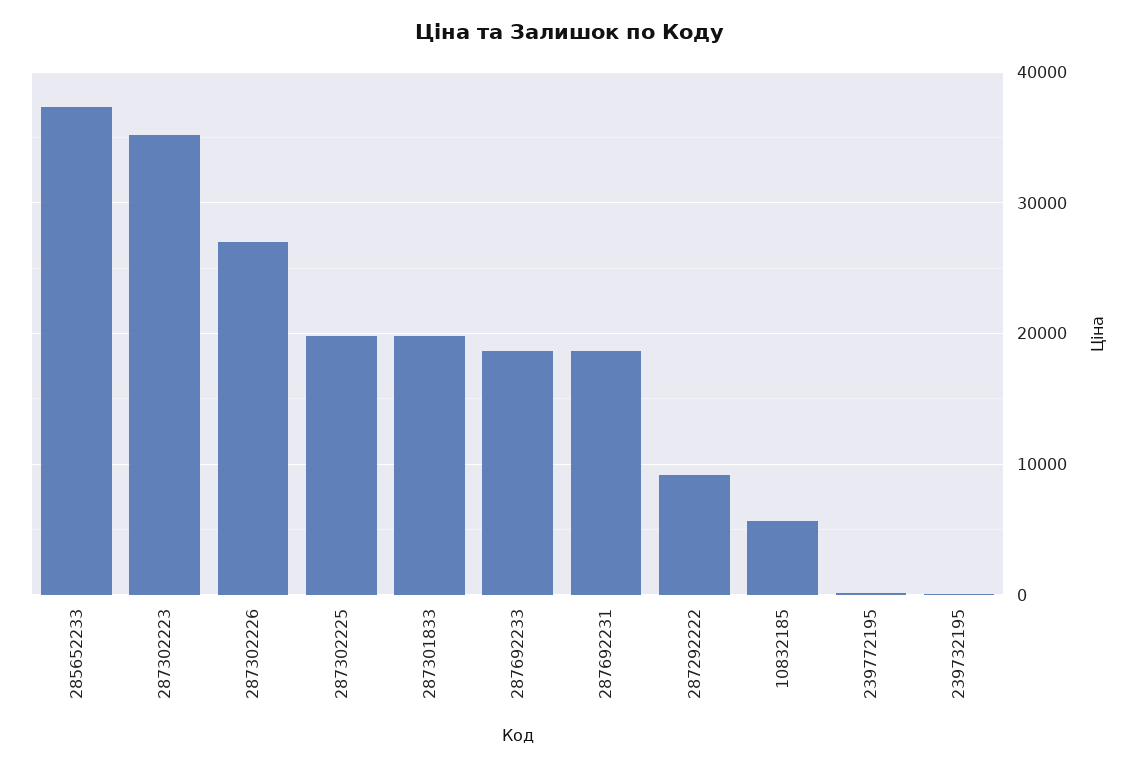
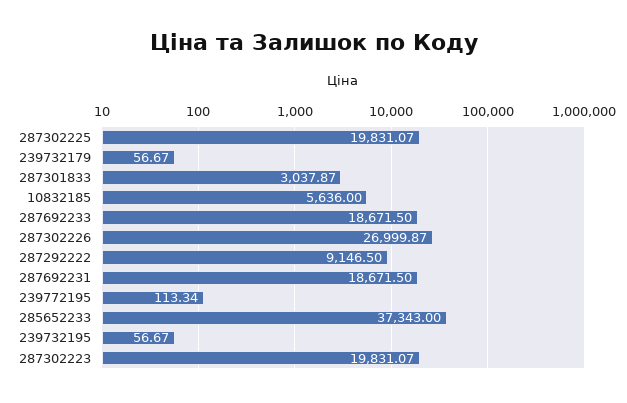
  {
    "285652233": 37343,
-   "287302223": 35000,
+   "287302223": 19831.07,
    "287302226": 26999.87,
    "287302225": 19831.07,
-   "287301833": 20000,
+   "287301833": 3037.87,
    "287692233": 18671.5,
    "287692231": 18671.5,
    "287292222": 9146.5,
    "10832185": 5636,
    "239772195": 113.34,
-   "239732195": 56.67
+   "239732195": 56.67,
+   "239732179": 56.67
  }

